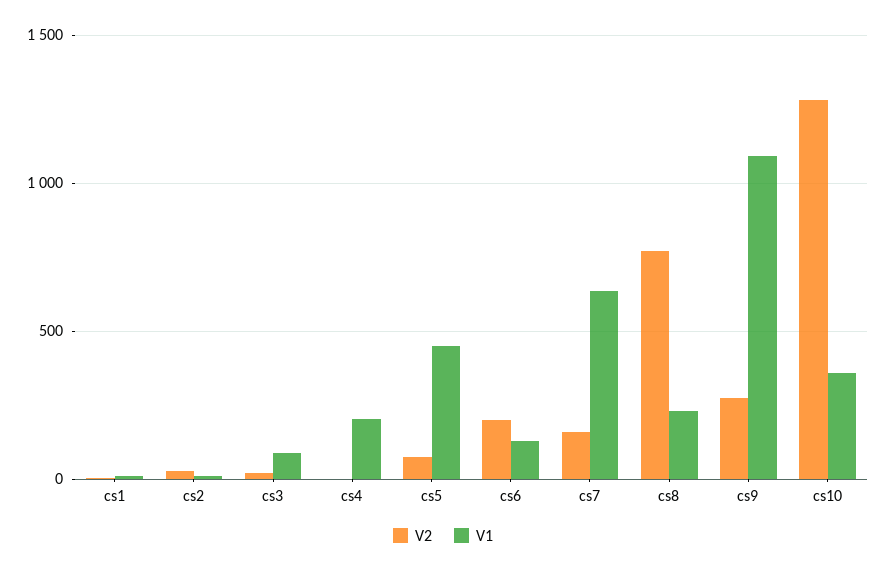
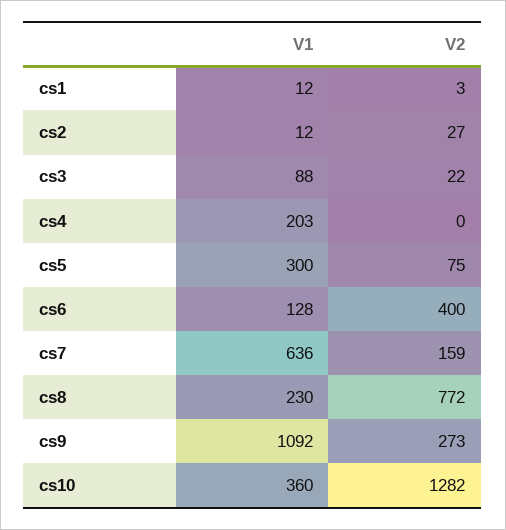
  {
    "V2": {
      "cs1": 3,
      "cs2": 27,
      "cs3": 22,
      "cs4": 0,
      "cs5": 75,
-     "cs6": 200,
+     "cs6": 400,
      "cs7": 159,
      "cs8": 772,
      "cs9": 273,
      "cs10": 1282
    },
    "V1": {
      "cs1": 12,
      "cs2": 12,
      "cs3": 88,
      "cs4": 203,
-     "cs5": 450,
+     "cs5": 300,
      "cs6": 128,
      "cs7": 636,
      "cs8": 230,
      "cs9": 1092,
      "cs10": 360
    }
  }

